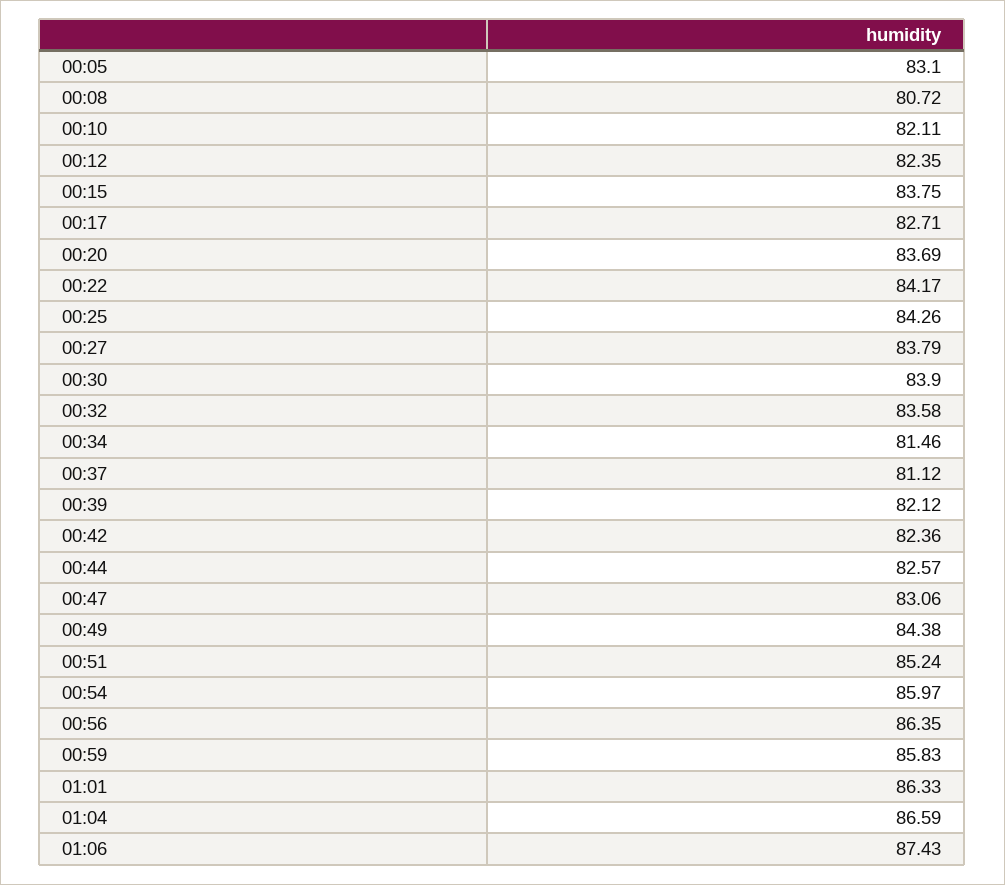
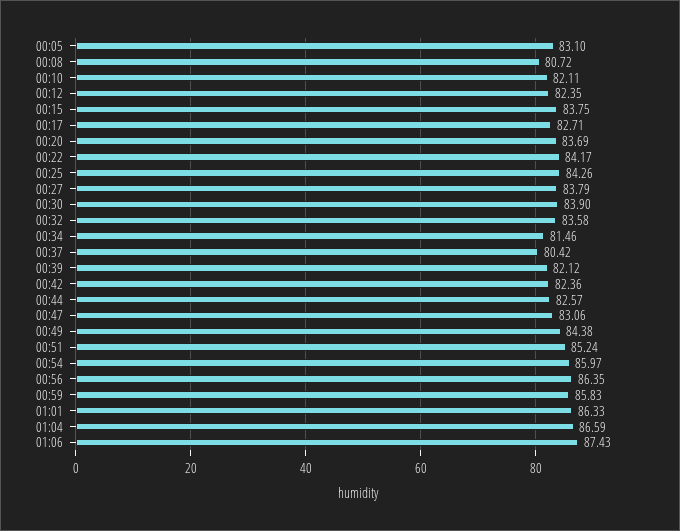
  {
    "00:05": 83.1,
    "00:08": 80.72,
    "00:10": 82.11,
    "00:12": 82.35,
    "00:15": 83.75,
    "00:17": 82.71,
    "00:20": 83.69,
    "00:22": 84.17,
    "00:25": 84.26,
    "00:27": 83.79,
    "00:30": 83.9,
    "00:32": 83.58,
    "00:34": 81.46,
-   "00:37": 81.12,
+   "00:37": 80.42,
    "00:39": 82.12,
    "00:42": 82.36,
    "00:44": 82.57,
    "00:47": 83.06,
    "00:49": 84.38,
    "00:51": 85.24,
    "00:54": 85.97,
    "00:56": 86.35,
    "00:59": 85.83,
    "01:01": 86.33,
    "01:04": 86.59,
    "01:06": 87.43
  }

